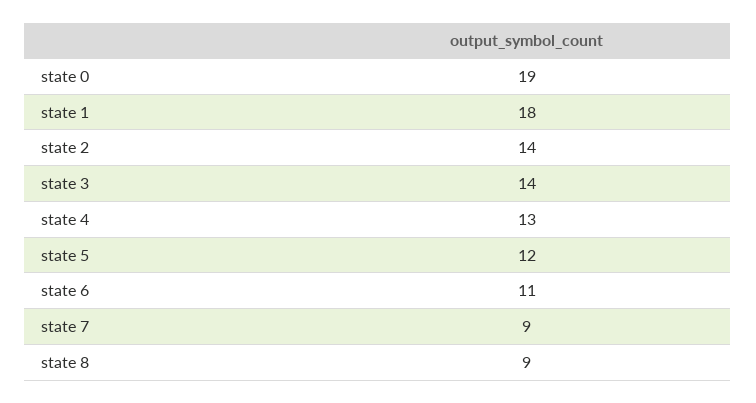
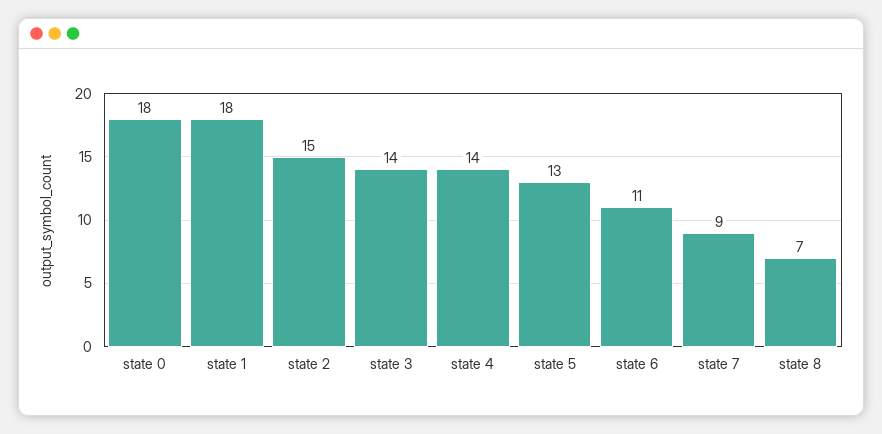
  {
-   "state 0": 19,
+   "state 0": 18,
    "state 1": 18,
-   "state 2": 14,
+   "state 2": 15,
    "state 3": 14,
-   "state 4": 13,
+   "state 4": 14,
-   "state 5": 12,
+   "state 5": 13,
    "state 6": 11,
    "state 7": 9,
-   "state 8": 9
+   "state 8": 7
  }

